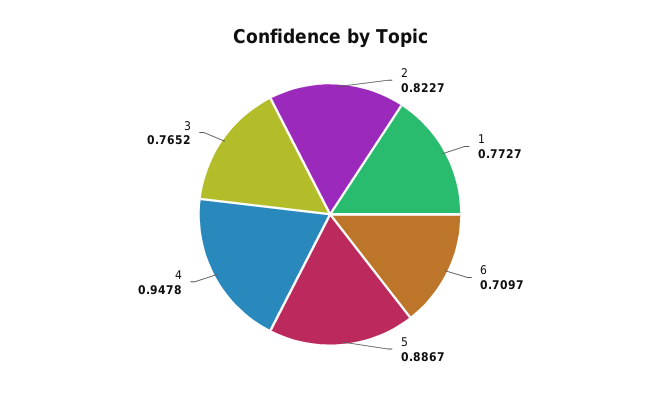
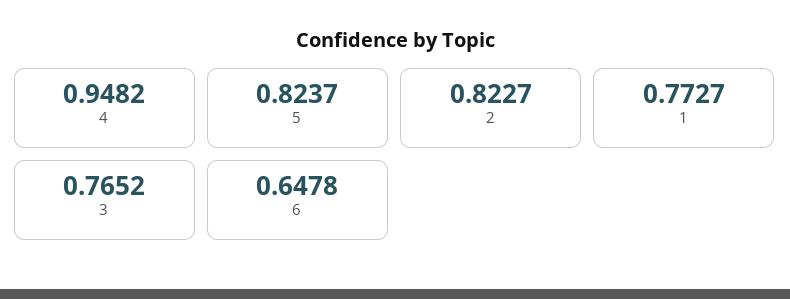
  {
    "2": 0.8227,
    "1": 0.7727,
-   "6": 0.7097,
+   "6": 0.6478,
-   "5": 0.8867,
+   "5": 0.8237,
-   "4": 0.9478,
+   "4": 0.9482,
    "3": 0.7652
  }

